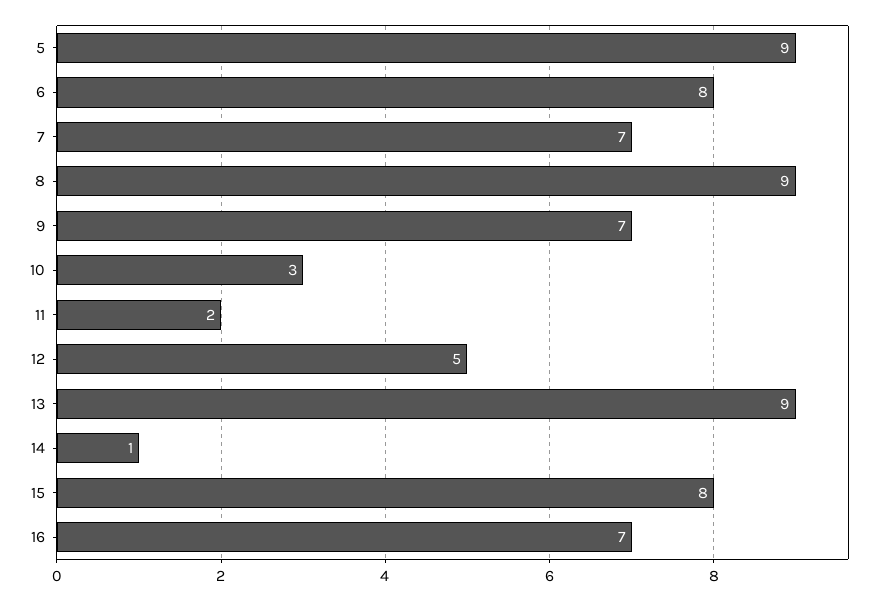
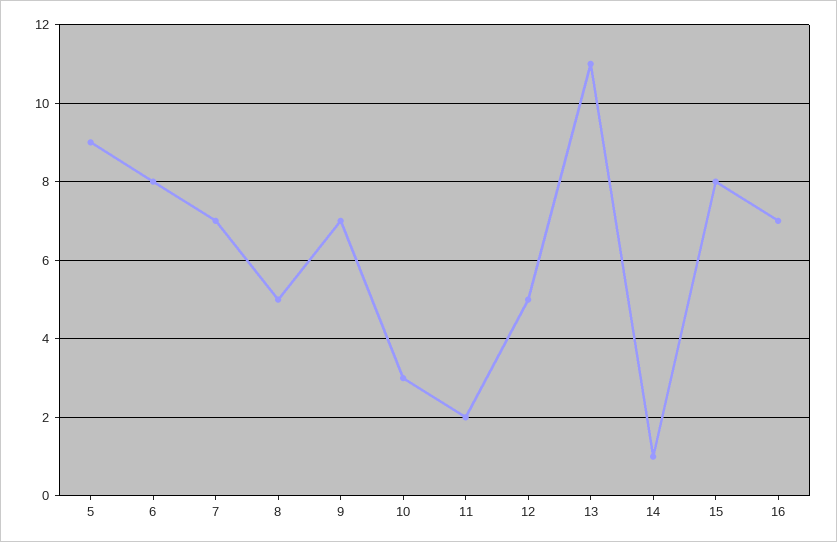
  {
    "5": 9,
    "6": 8,
    "7": 7,
-   "8": 9,
+   "8": 5,
    "9": 7,
    "10": 3,
    "11": 2,
    "12": 5,
-   "13": 9,
+   "13": 11,
    "14": 1,
    "15": 8,
    "16": 7
  }

